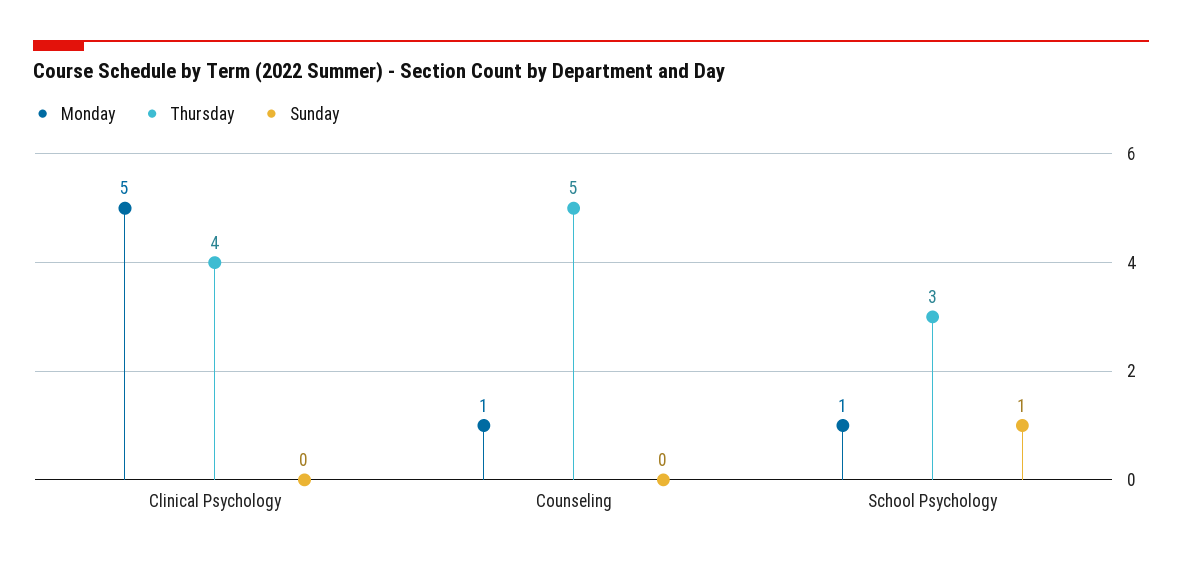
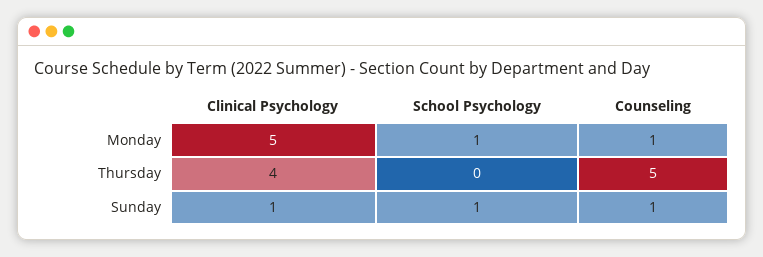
  {
    "Monday": {
      "Clinical Psychology": 5,
      "Counseling": 1,
      "School Psychology": 1
    },
    "Thursday": {
      "Clinical Psychology": 4,
      "Counseling": 5,
-     "School Psychology": 3
+     "School Psychology": 0
    },
    "Sunday": {
-     "Clinical Psychology": 0,
+     "Clinical Psychology": 1,
-     "Counseling": 0,
+     "Counseling": 1,
      "School Psychology": 1
    }
  }

